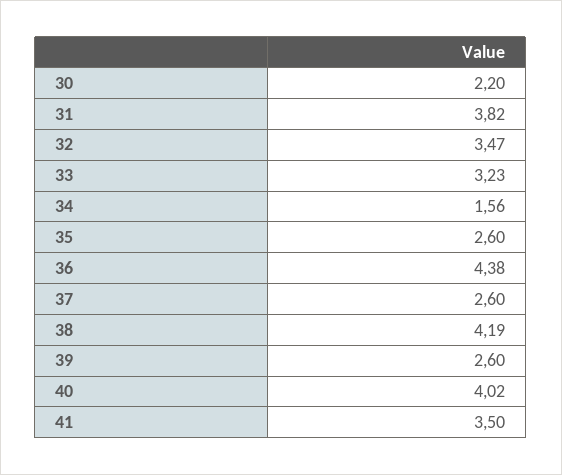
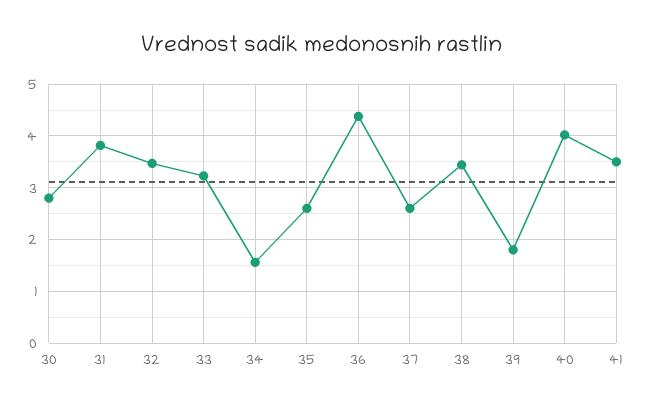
  {
-   "30": 2.2,
+   "30": 2.8,
    "31": 3.82,
    "32": 3.47,
    "33": 3.23,
    "34": 1.56,
    "35": 2.6,
    "36": 4.38,
    "37": 2.6,
-   "38": 4.19,
+   "38": 3.4,
-   "39": 2.6,
+   "39": 1.8,
    "40": 4.02,
    "41": 3.5
  }

